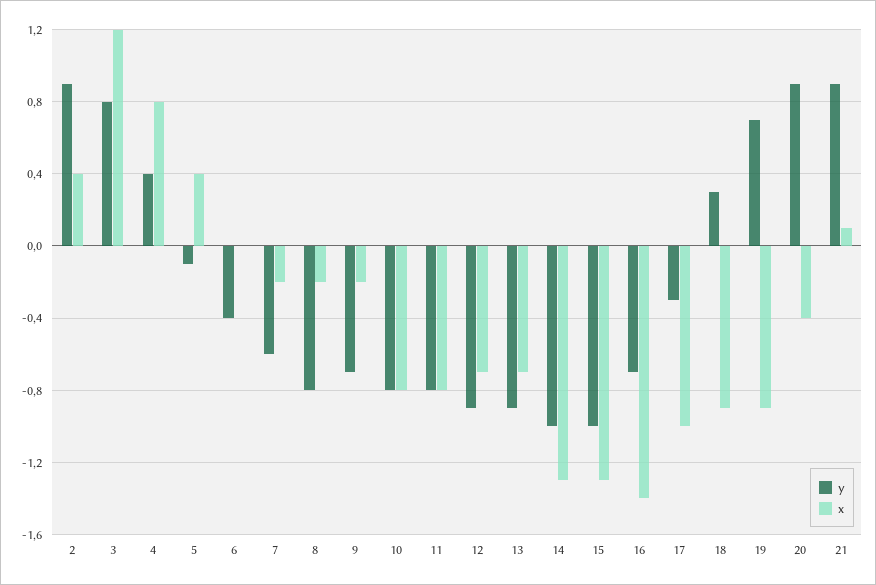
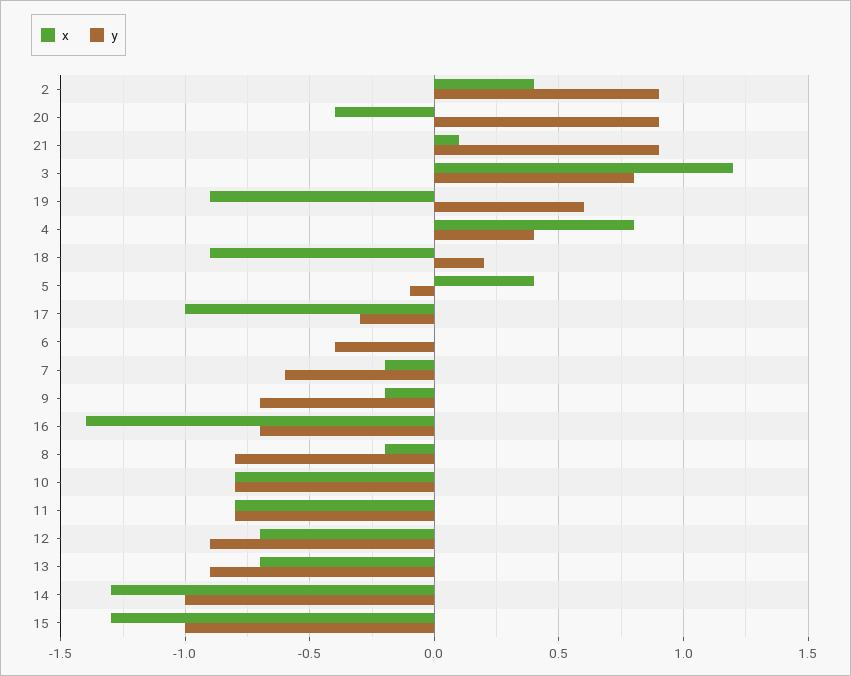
  {
    "y": {
      "2": 0.9,
      "3": 0.8,
      "4": 0.4,
      "5": -0.1,
      "6": -0.4,
      "7": -0.6,
      "8": -0.8,
      "9": -0.7,
      "10": -0.8,
      "11": -0.8,
      "12": -0.9,
      "13": -0.9,
      "14": -1,
      "15": -1,
      "16": -0.7,
      "17": -0.3,
-     "18": 0.3,
+     "18": 0.2,
-     "19": 0.7,
+     "19": 0.6,
      "20": 0.9,
      "21": 0.9
    },
    "x": {
      "2": 0.4,
      "3": 1.2,
      "4": 0.8,
      "5": 0.4,
      "6": 0,
      "7": -0.2,
      "8": -0.2,
      "9": -0.2,
      "10": -0.8,
      "11": -0.8,
      "12": -0.7,
      "13": -0.7,
      "14": -1.3,
      "15": -1.3,
      "16": -1.4,
      "17": -1,
      "18": -0.9,
      "19": -0.9,
      "20": -0.4,
      "21": 0.1
    }
  }

